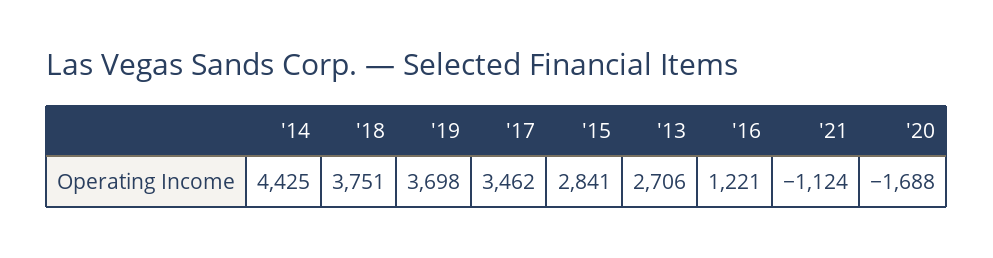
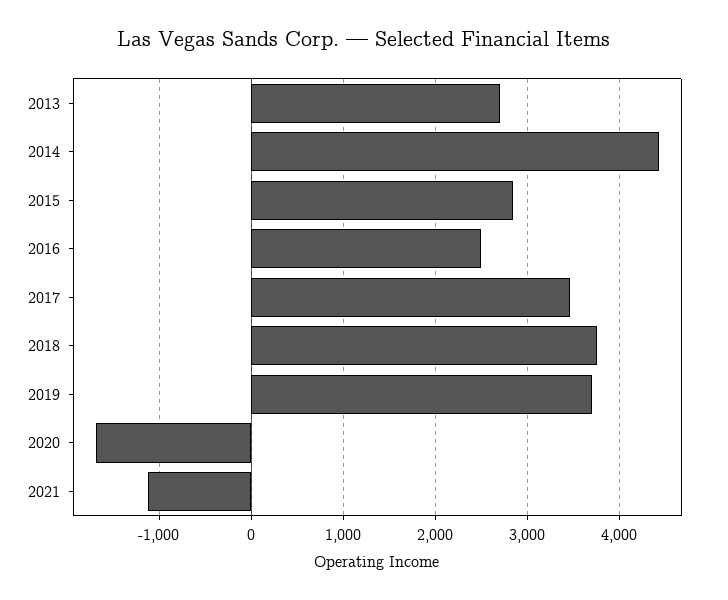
  {
    "'14": 4425,
    "'18": 3751,
    "'19": 3698,
    "'17": 3462,
    "'15": 2841,
    "'13": 2706,
-   "'16": 1221,
+   "'16": 2500,
    "'21": -1124,
    "'20": -1688
  }

